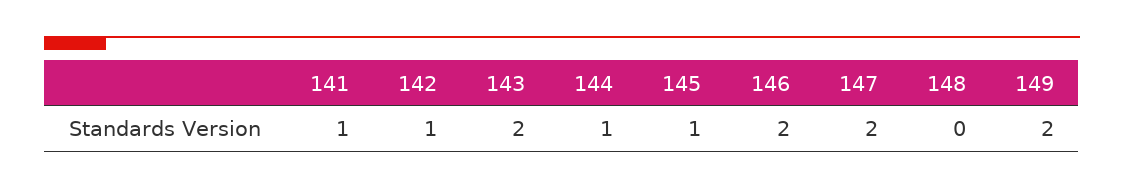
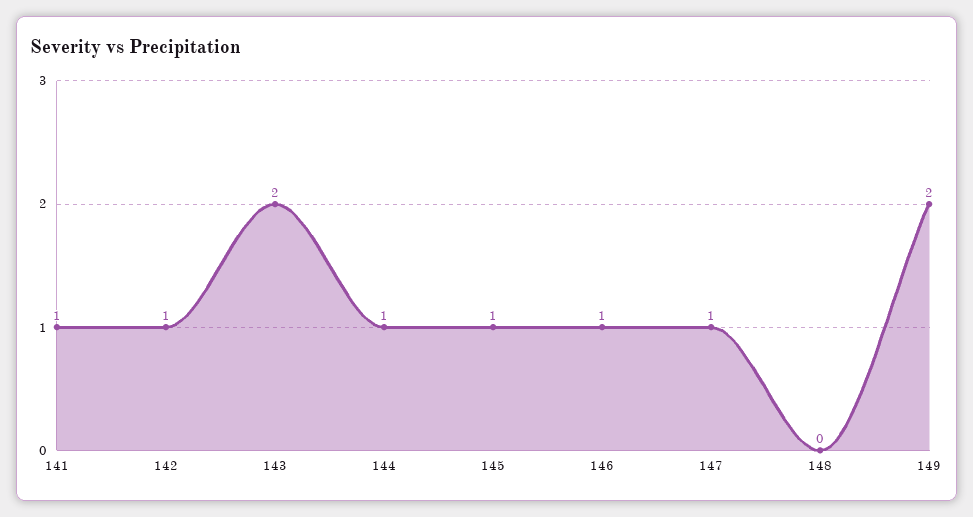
  {
    "141": 1,
    "142": 1,
    "143": 2,
    "144": 1,
    "145": 1,
-   "146": 2,
+   "146": 1,
-   "147": 2,
+   "147": 1,
    "148": 0,
    "149": 2
  }

